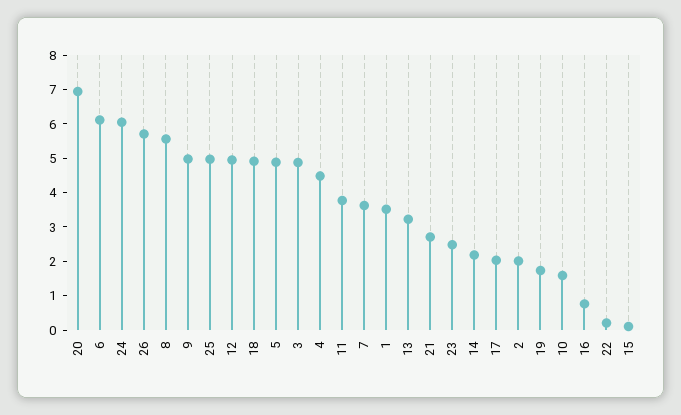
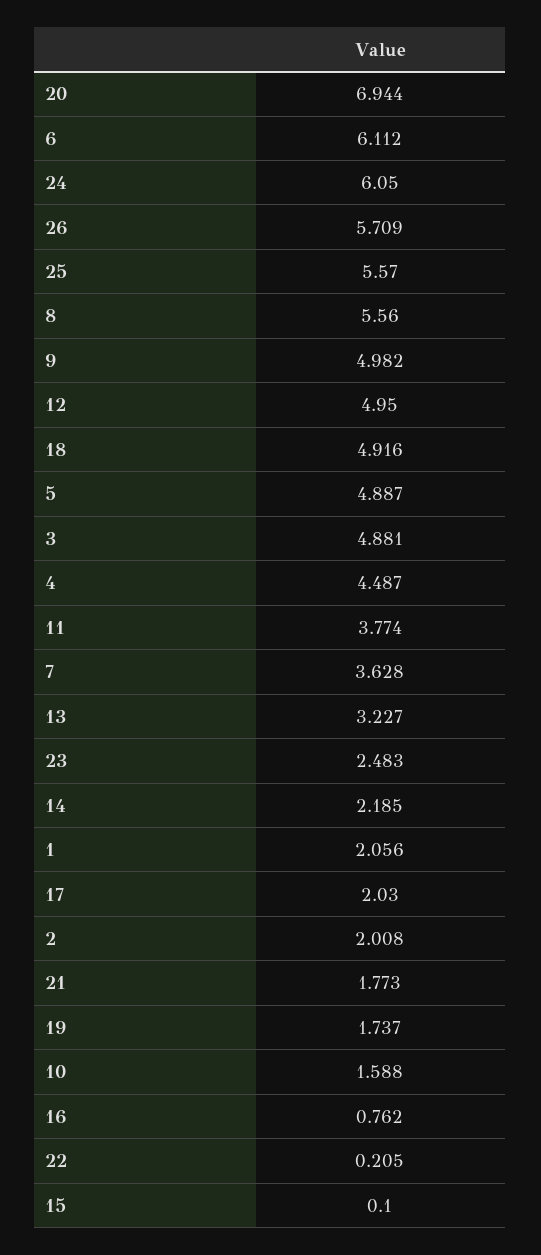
  {
    "20": 6.944,
    "6": 6.112,
    "24": 6.05,
    "26": 5.709,
    "8": 5.56,
    "9": 4.982,
-   "25": 5,
+   "25": 5.57,
    "12": 4.95,
    "18": 4.916,
    "5": 4.887,
    "3": 4.881,
    "4": 4.487,
    "11": 3.774,
    "7": 3.628,
-   "1": 3.5,
+   "1": 2.056,
    "13": 3.227,
-   "21": 2.75,
+   "21": 1.773,
    "23": 2.483,
    "14": 2.185,
    "17": 2.03,
    "2": 2.008,
    "19": 1.737,
    "10": 1.588,
    "16": 0.762,
    "22": 0.205,
    "15": 0.1
  }

